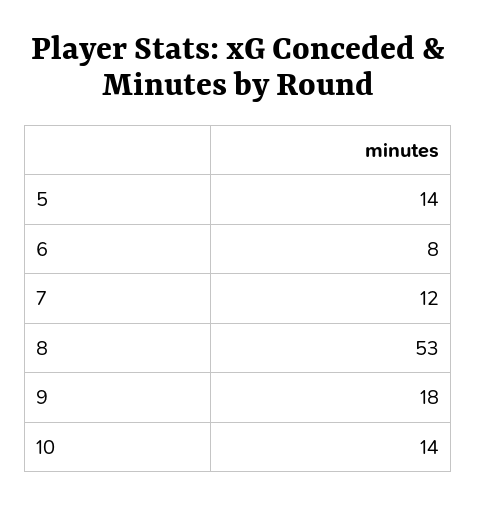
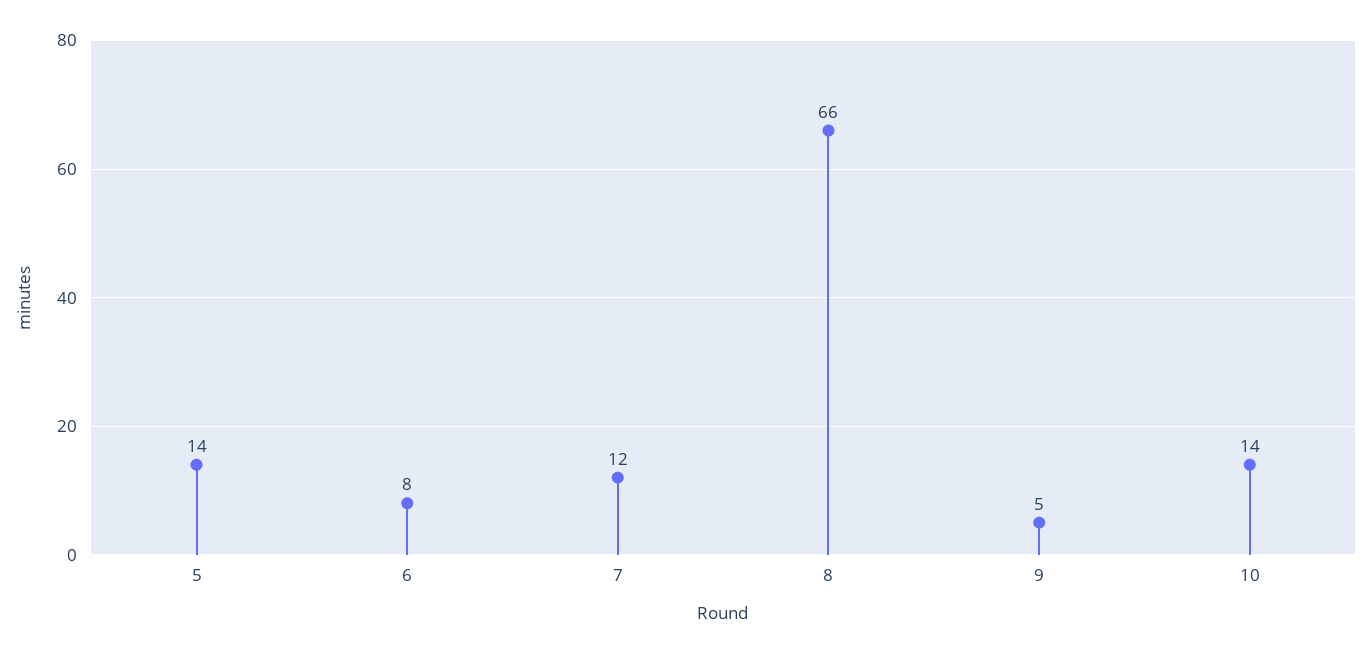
  {
    "5": 14,
    "6": 8,
    "7": 12,
-   "8": 53,
+   "8": 66,
-   "9": 18,
+   "9": 5,
    "10": 14
  }

